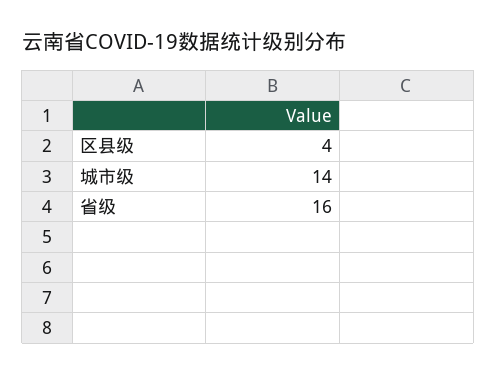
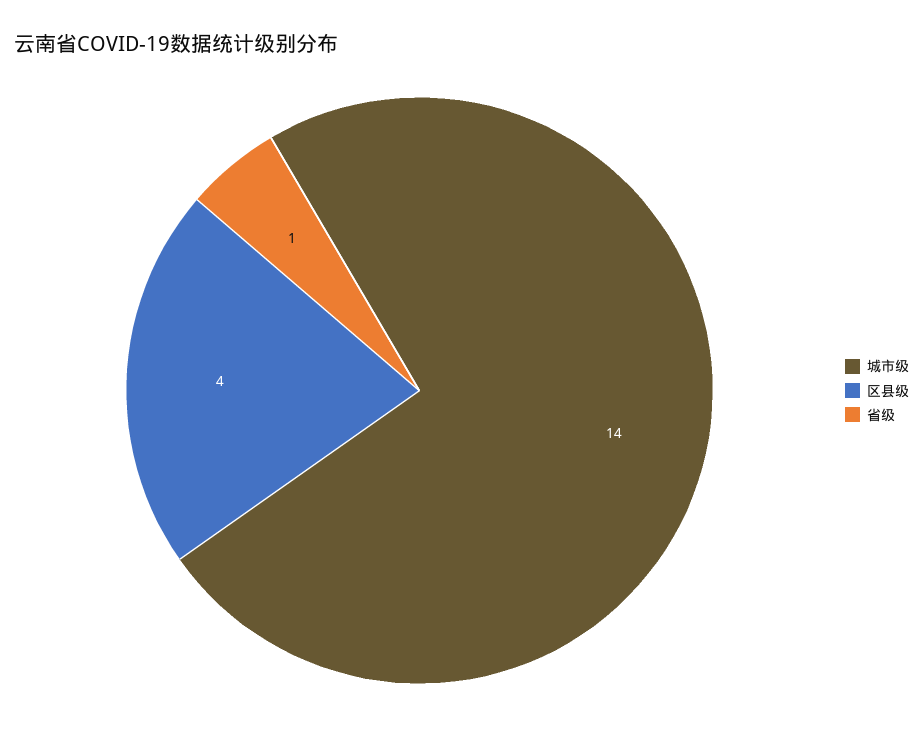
  {
    "区县级": 4,
    "城市级": 14,
-   "省级": 16
+   "省级": 1
  }

